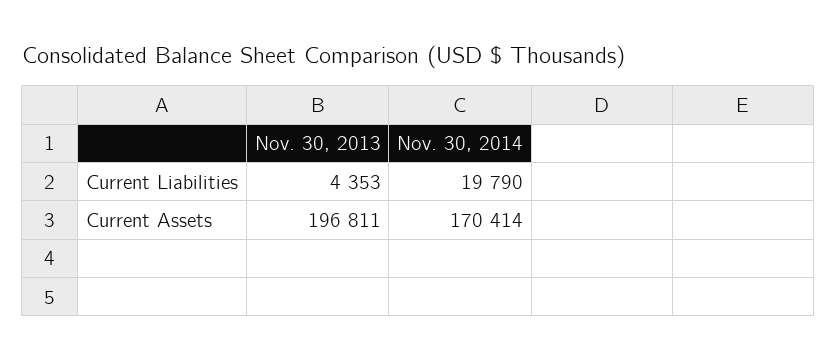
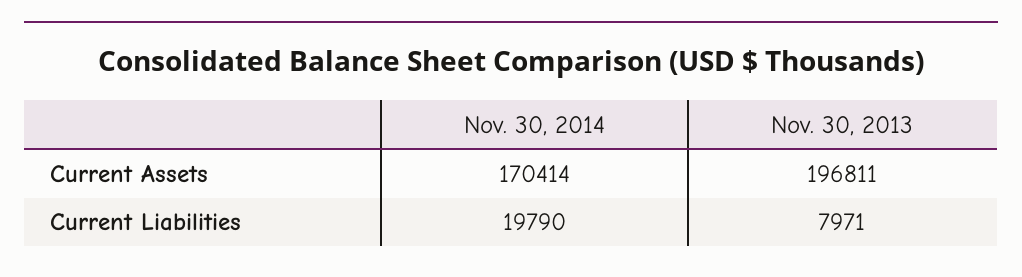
  {
    "Nov. 30, 2013": {
-     "Current Liabilities": 4353,
+     "Current Liabilities": 7971,
      "Current Assets": 196811
    },
    "Nov. 30, 2014": {
      "Current Liabilities": 19790,
      "Current Assets": 170414
    }
  }

